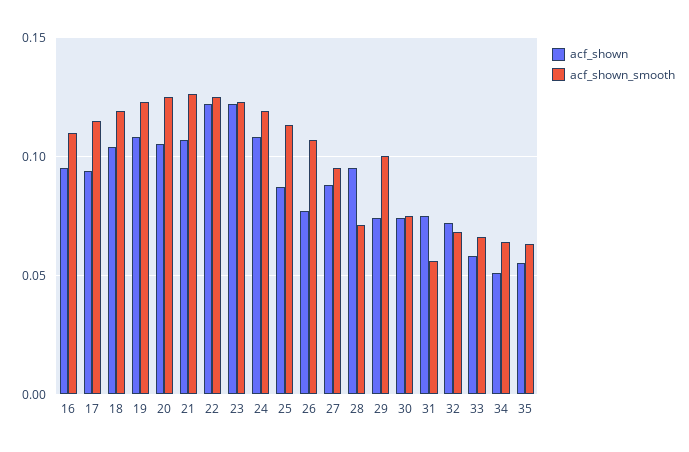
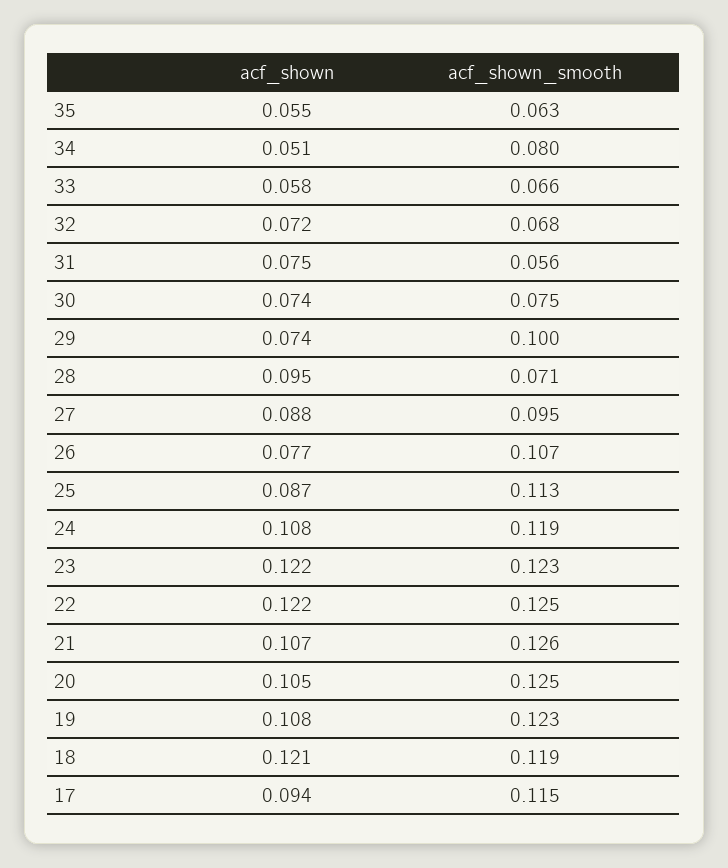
  {
    "acf_shown": {
-     "16": 0.095,
      "17": 0.094,
-     "18": 0.105,
+     "18": 0.121,
      "19": 0.108,
      "20": 0.105,
      "21": 0.107,
      "22": 0.122,
      "23": 0.122,
      "24": 0.108,
      "25": 0.087,
      "26": 0.077,
      "27": 0.088,
      "28": 0.095,
      "29": 0.074,
      "30": 0.074,
      "31": 0.075,
      "32": 0.072,
      "33": 0.058,
      "34": 0.051,
      "35": 0.055
    },
    "acf_shown_smooth": {
-     "16": 0.11,
      "17": 0.115,
      "18": 0.119,
      "19": 0.123,
      "20": 0.125,
      "21": 0.126,
      "22": 0.125,
      "23": 0.123,
      "24": 0.119,
      "25": 0.113,
      "26": 0.107,
      "27": 0.095,
      "28": 0.071,
      "29": 0.1,
      "30": 0.075,
      "31": 0.056,
      "32": 0.068,
      "33": 0.066,
-     "34": 0.065,
+     "34": 0.08,
      "35": 0.063
    }
  }

